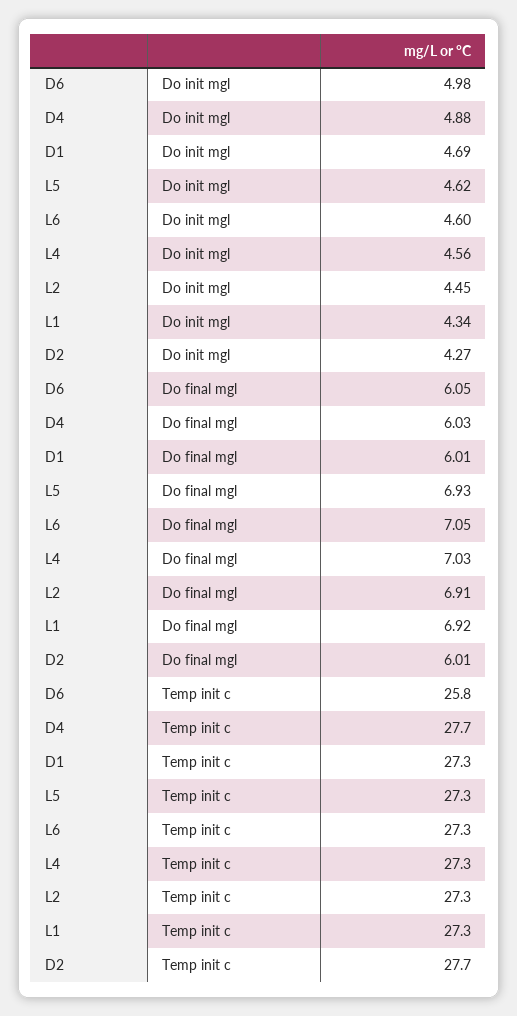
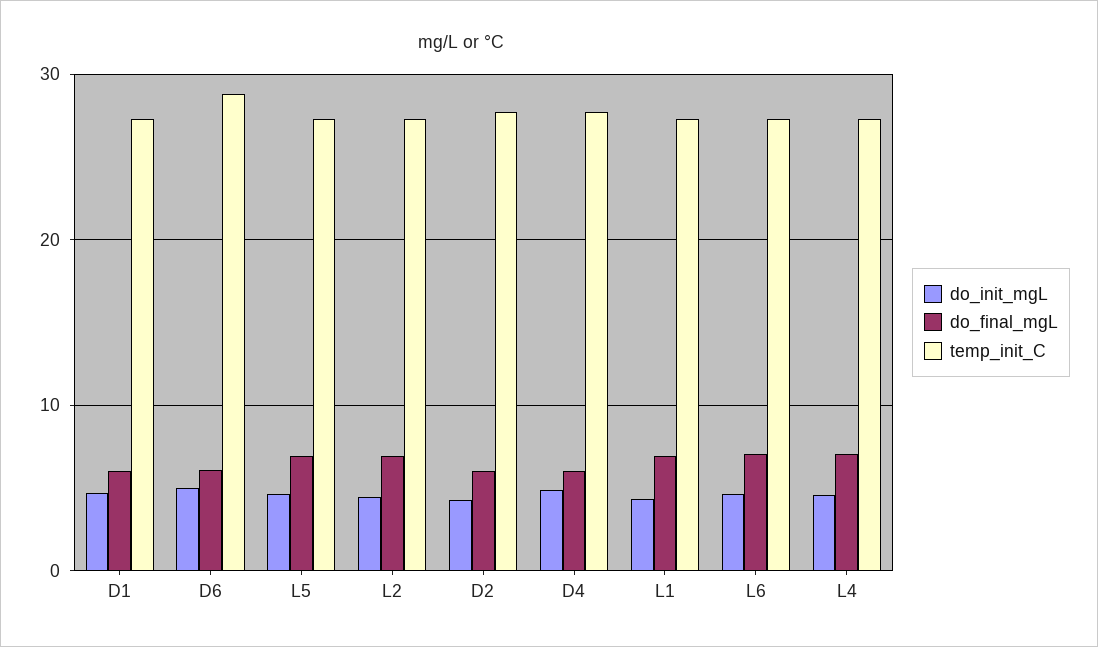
  {
    "Do init mgl": {
      "D6": 4.98,
      "D4": 4.88,
      "D1": 4.69,
      "L5": 4.62,
      "L6": 4.6,
      "L4": 4.56,
      "L2": 4.45,
      "L1": 4.34,
      "D2": 4.27
    },
    "Do final mgl": {
      "D6": 6.05,
      "D4": 6.03,
      "D1": 6.01,
      "L5": 6.93,
      "L6": 7.05,
      "L4": 7.03,
      "L2": 6.91,
      "L1": 6.92,
      "D2": 6.01
    },
    "Temp init c": {
-     "D6": 25.8,
+     "D6": 29,
      "D4": 27.7,
      "D1": 27.3,
      "L5": 27.3,
      "L6": 27.3,
      "L4": 27.3,
      "L2": 27.3,
      "L1": 27.3,
      "D2": 27.7
    }
  }

